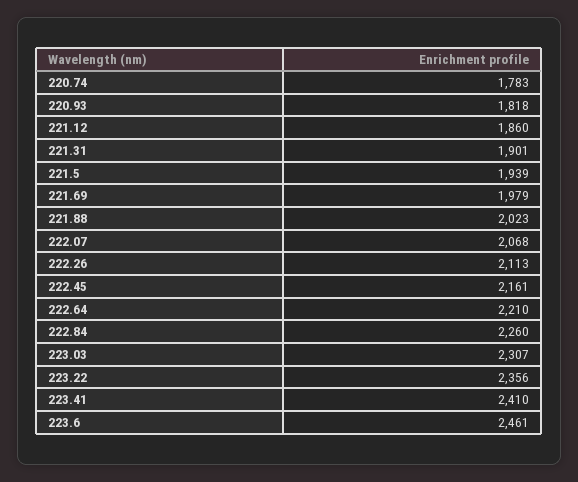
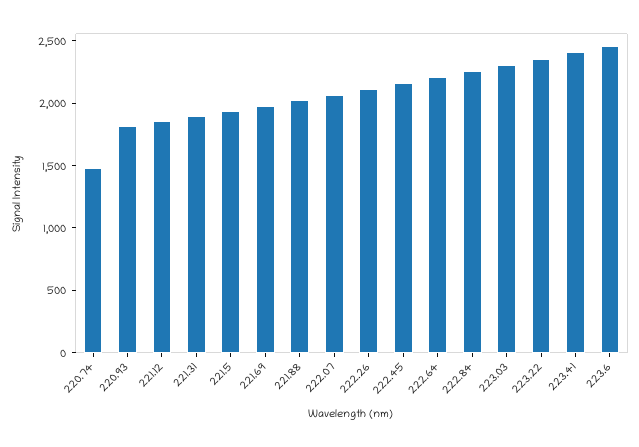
  {
-   "220.74": 1783,
+   "220.74": 1500,
    "220.93": 1818,
    "221.12": 1860,
    "221.31": 1901,
    "221.5": 1939,
    "221.69": 1979,
    "221.88": 2023,
    "222.07": 2068,
    "222.26": 2113,
    "222.45": 2161,
    "222.64": 2210,
    "222.84": 2260,
    "223.03": 2307,
    "223.22": 2356,
    "223.41": 2410,
    "223.6": 2461
  }

